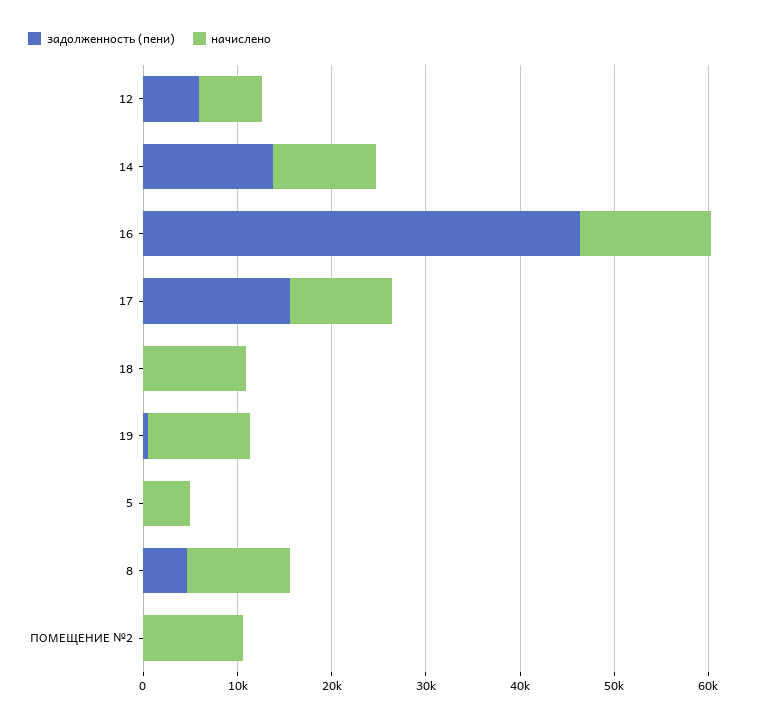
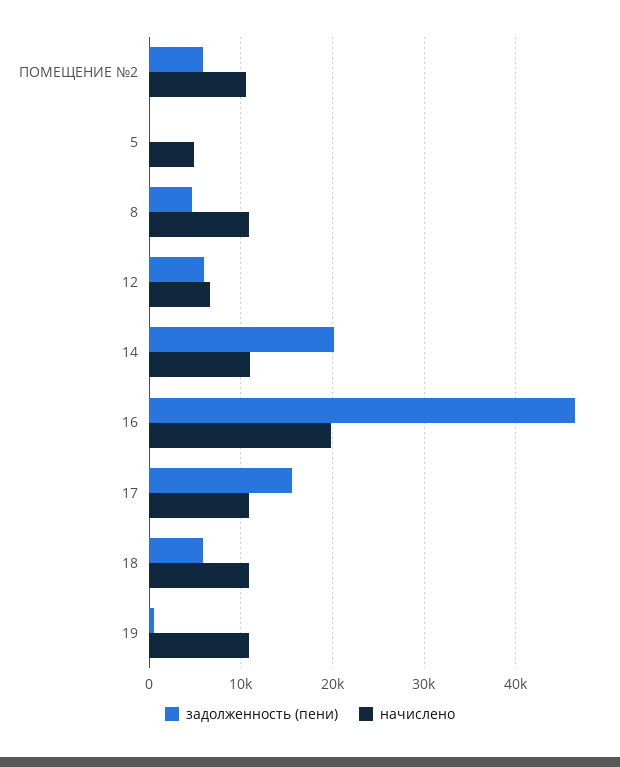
  {
    "задолженность (пени)": {
      "12": 6000,
-     "14": 14000,
+     "14": 20000,
      "16": 46000,
      "17": 16000,
-     "18": 0,
+     "18": 6000,
      "19": 0,
      "5": 0,
      "8": 5000,
-     "ПОМЕЩЕНИЕ №2": 0
+     "ПОМЕЩЕНИЕ №2": 6000
    },
    "начислено": {
      "12": 7000,
      "14": 11000,
-     "16": 14000,
+     "16": 20000,
      "17": 11000,
      "18": 11000,
      "19": 11000,
      "5": 5000,
      "8": 11000,
      "ПОМЕЩЕНИЕ №2": 11000
    }
  }

